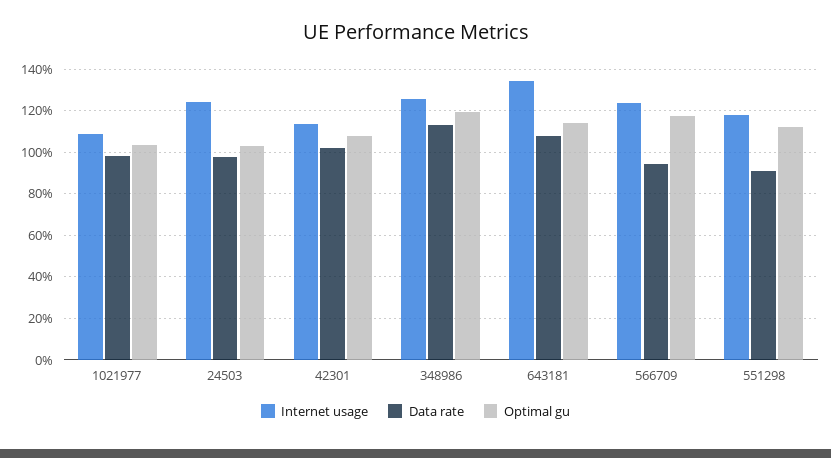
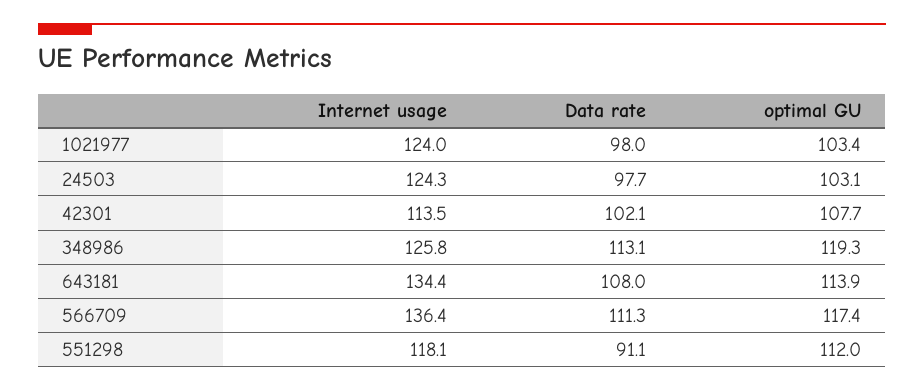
  {
    "Internet usage": {
-     "1021977": 110,
+     "1021977": 124,
      "24503": 124.3,
      "42301": 113.5,
      "348986": 125.8,
      "643181": 134.4,
-     "566709": 125,
+     "566709": 136.4,
      "551298": 118.1
    },
    "Data rate": {
      "1021977": 98,
      "24503": 97.7,
      "42301": 102.1,
      "348986": 113.1,
      "643181": 108,
-     "566709": 95,
+     "566709": 111.3,
      "551298": 91.1
    },
    "Optimal gu": {
      "1021977": 103.4,
      "24503": 103.1,
      "42301": 107.7,
      "348986": 119.3,
      "643181": 113.9,
      "566709": 117.4,
      "551298": 112
    }
  }

